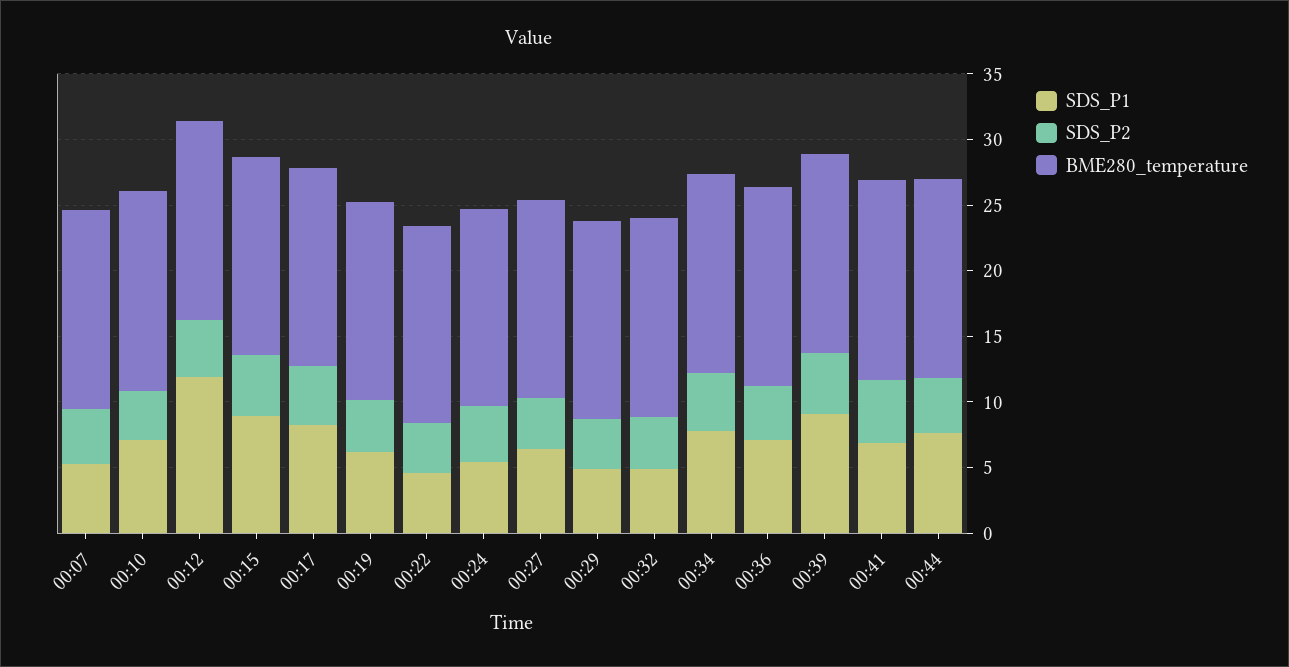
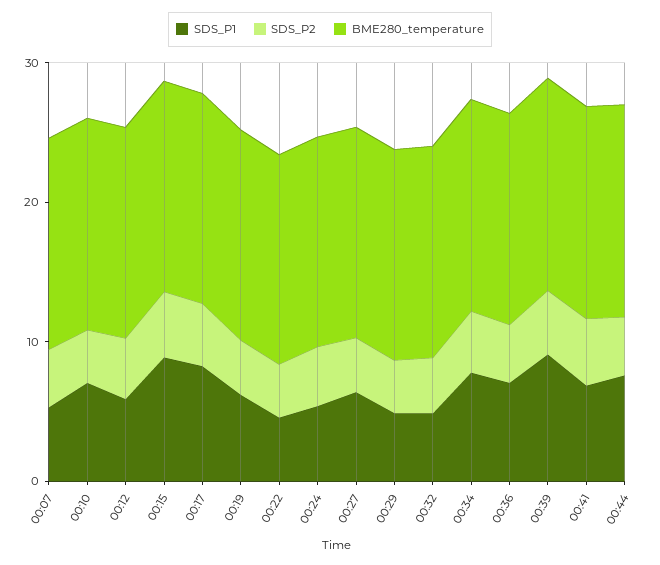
  {
    "SDS_P1": {
      "00:07": 5,
      "00:10": 7,
-     "00:12": 12,
+     "00:12": 6,
      "00:15": 9,
      "00:17": 8,
      "00:19": 6,
      "00:22": 5,
      "00:24": 5,
      "00:27": 6,
      "00:29": 5,
      "00:32": 5,
      "00:34": 8,
      "00:36": 7,
      "00:39": 9,
      "00:41": 7,
      "00:44": 8
    },
    "SDS_P2": {
      "00:07": 4,
      "00:10": 4,
      "00:12": 4,
      "00:15": 5,
      "00:17": 5,
      "00:19": 4,
      "00:22": 4,
      "00:24": 4,
      "00:27": 4,
      "00:29": 4,
      "00:32": 4,
      "00:34": 4,
      "00:36": 4,
      "00:39": 5,
      "00:41": 5,
      "00:44": 4
    },
    "BME280_temperature": {
      "00:07": 15,
      "00:10": 15,
      "00:12": 15,
      "00:15": 15,
      "00:17": 15,
      "00:19": 15,
      "00:22": 15,
      "00:24": 15,
      "00:27": 15,
      "00:29": 15,
      "00:32": 15,
      "00:34": 15,
      "00:36": 15,
      "00:39": 15,
      "00:41": 15,
      "00:44": 15
    }
  }

